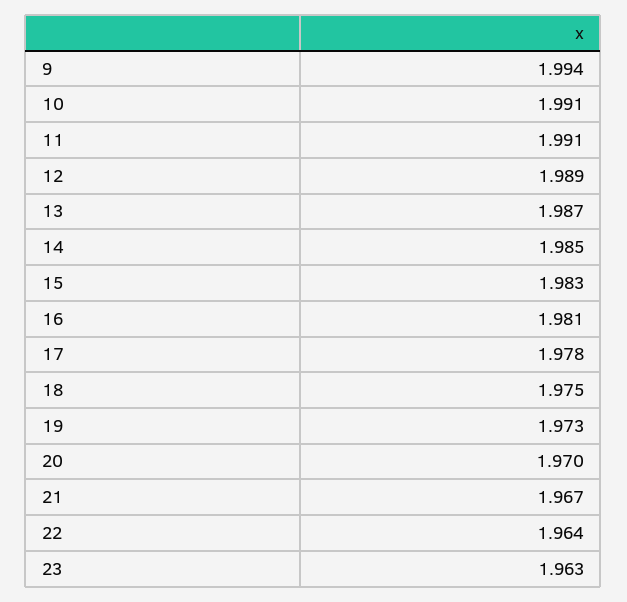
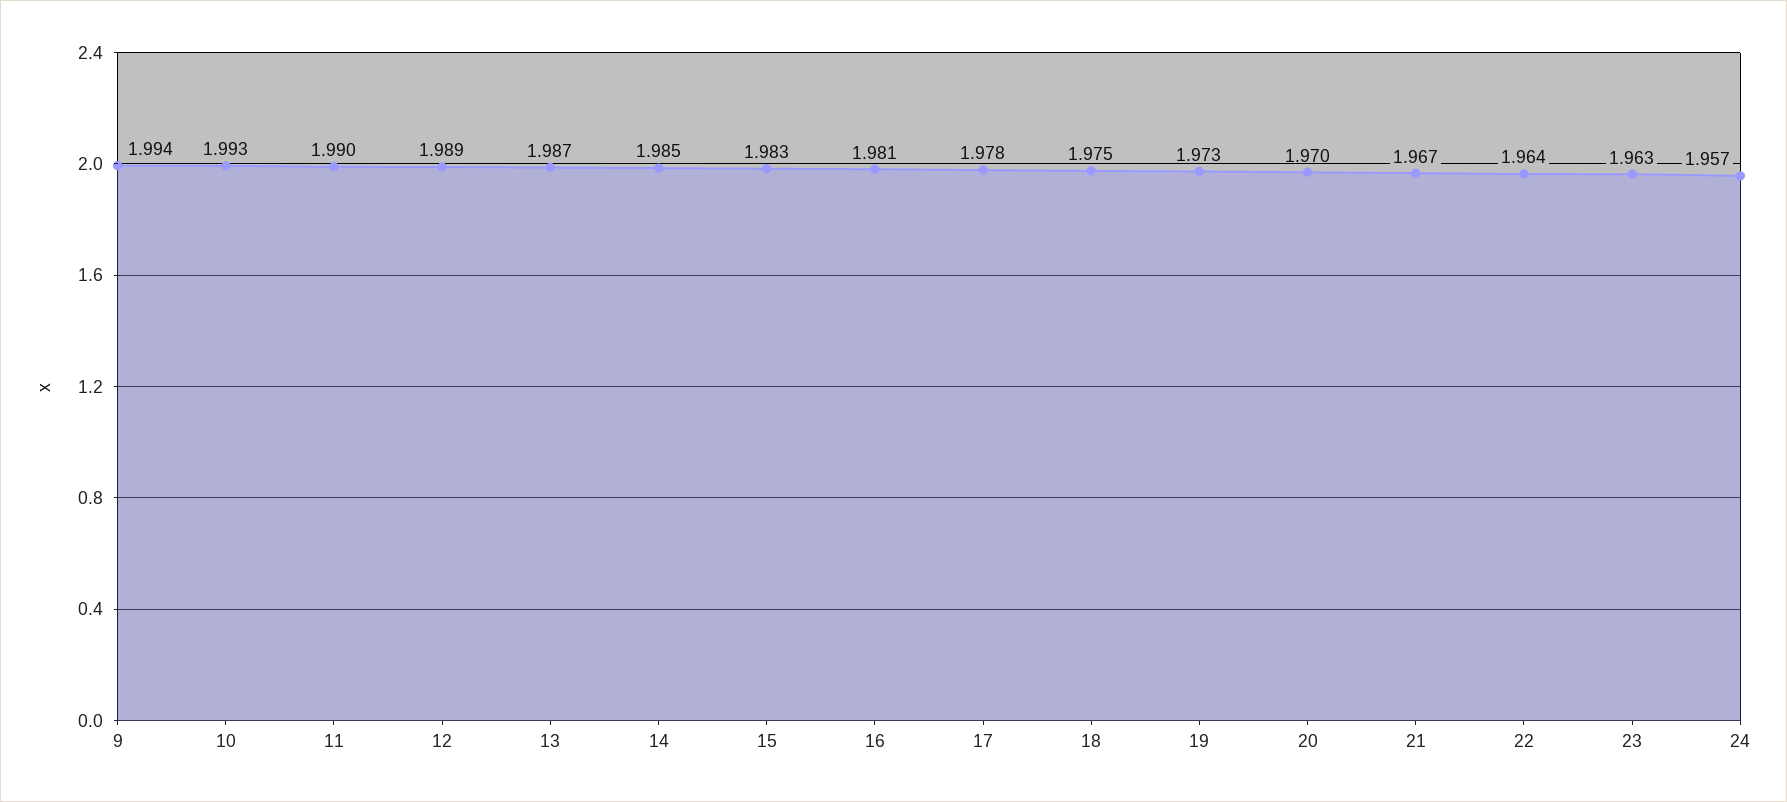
  {
    "9": 1.994,
-   "10": 1.991,
+   "10": 1.993,
-   "11": 1.991,
+   "11": 1.99,
    "12": 1.989,
    "13": 1.987,
    "14": 1.985,
    "15": 1.983,
    "16": 1.981,
    "17": 1.978,
    "18": 1.975,
    "19": 1.973,
    "20": 1.97,
    "21": 1.967,
    "22": 1.964,
-   "23": 1.963
+   "23": 1.963,
+   "24": 1.957
  }

